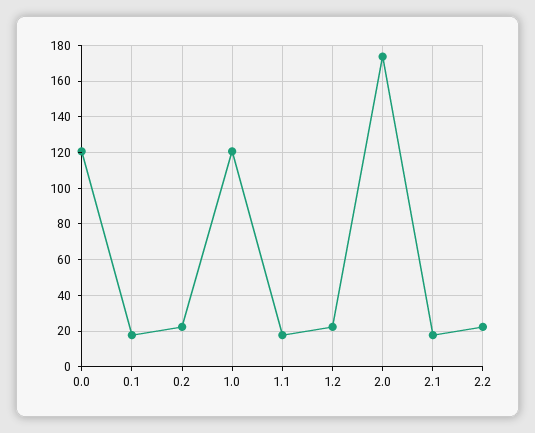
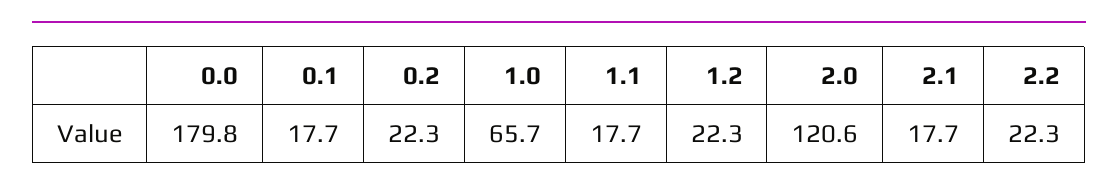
  {
-   "0.0": 120,
+   "0.0": 179.8,
    "0.1": 17.7,
    "0.2": 22.3,
-   "1.0": 120,
+   "1.0": 65.7,
    "1.1": 17.7,
    "1.2": 22.3,
-   "2.0": 175,
+   "2.0": 120.6,
    "2.1": 17.7,
    "2.2": 22.3
  }

